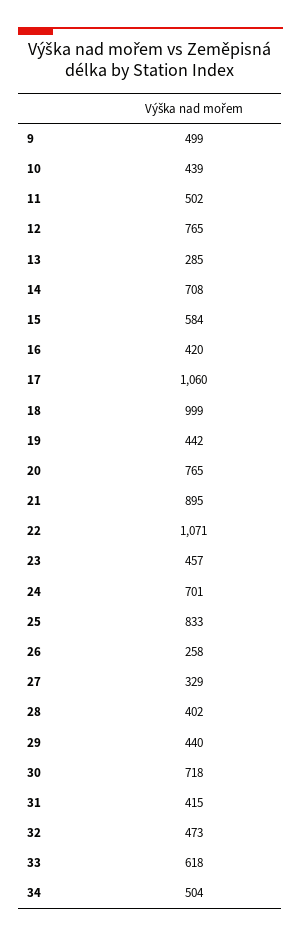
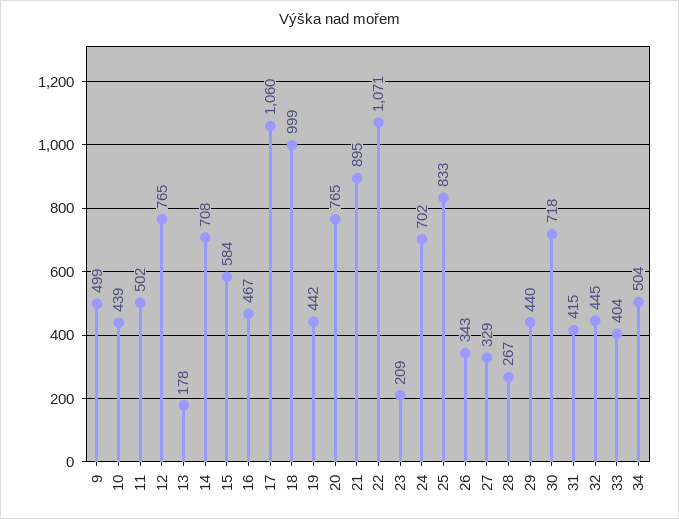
  {
    "9": 499,
    "10": 439,
    "11": 502,
    "12": 765,
-   "13": 285,
+   "13": 178,
    "14": 708,
    "15": 584,
-   "16": 420,
+   "16": 467,
    "17": 1060,
    "18": 999,
    "19": 442,
    "20": 765,
    "21": 895,
    "22": 1071,
-   "23": 457,
+   "23": 209,
-   "24": 701,
+   "24": 702,
    "25": 833,
-   "26": 258,
+   "26": 343,
    "27": 329,
-   "28": 402,
+   "28": 267,
    "29": 440,
    "30": 718,
    "31": 415,
-   "32": 473,
+   "32": 445,
-   "33": 618,
+   "33": 404,
    "34": 504
  }

